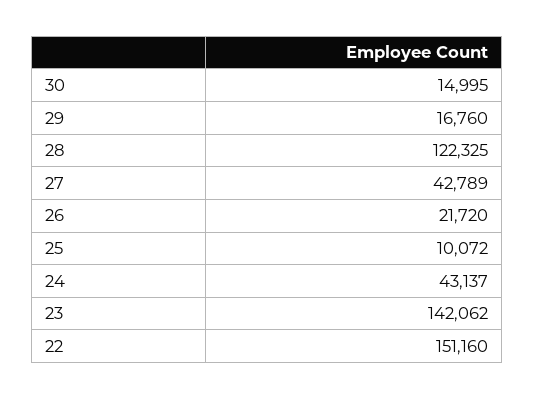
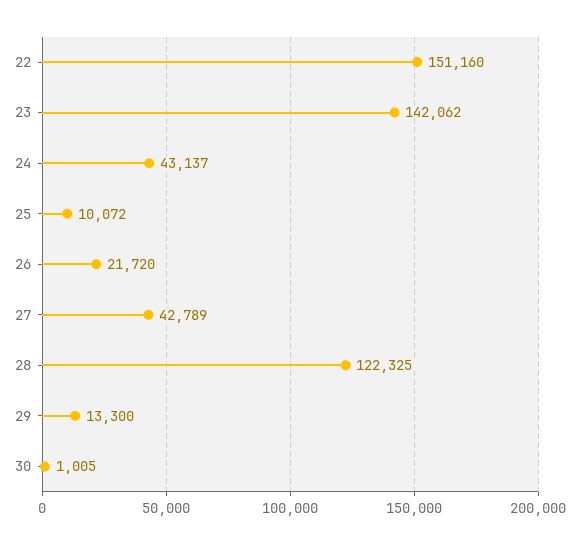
  {
-   "30": 14995,
+   "30": 1005,
-   "29": 16760,
+   "29": 13300,
    "28": 122325,
    "27": 42789,
    "26": 21720,
    "25": 10072,
    "24": 43137,
    "23": 142062,
    "22": 151160
  }

